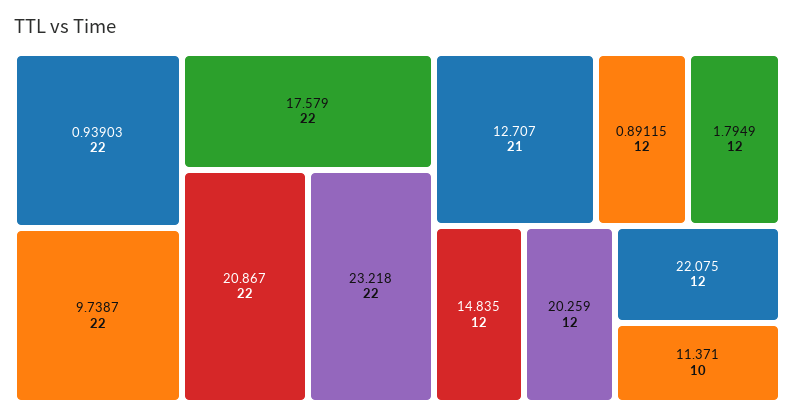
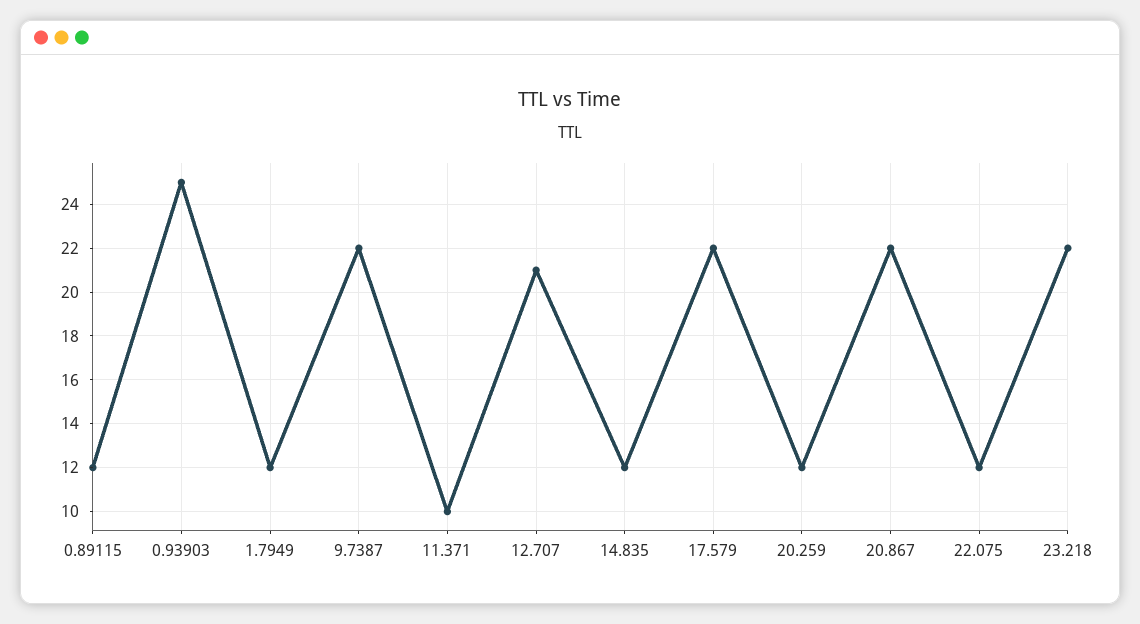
  {
-   "0.93903": 22,
+   "0.93903": 25,
    "9.7387": 22,
    "17.579": 22,
    "20.867": 22,
    "23.218": 22,
    "12.707": 21,
    "0.89115": 12,
    "1.7949": 12,
    "14.835": 12,
    "20.259": 12,
    "22.075": 12,
    "11.371": 10
  }

